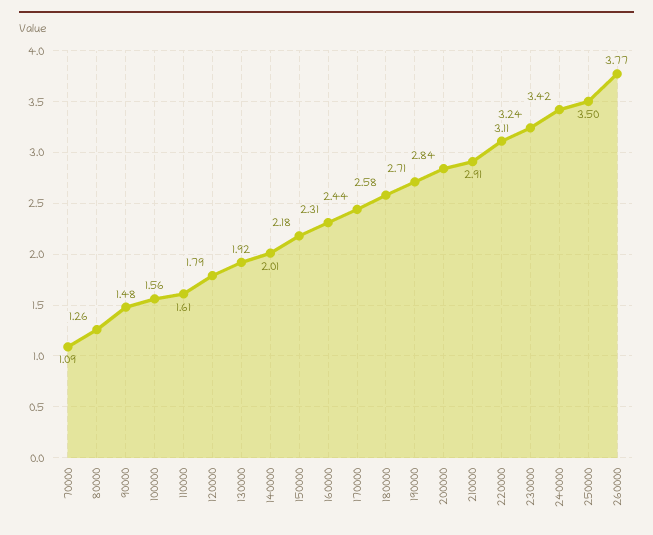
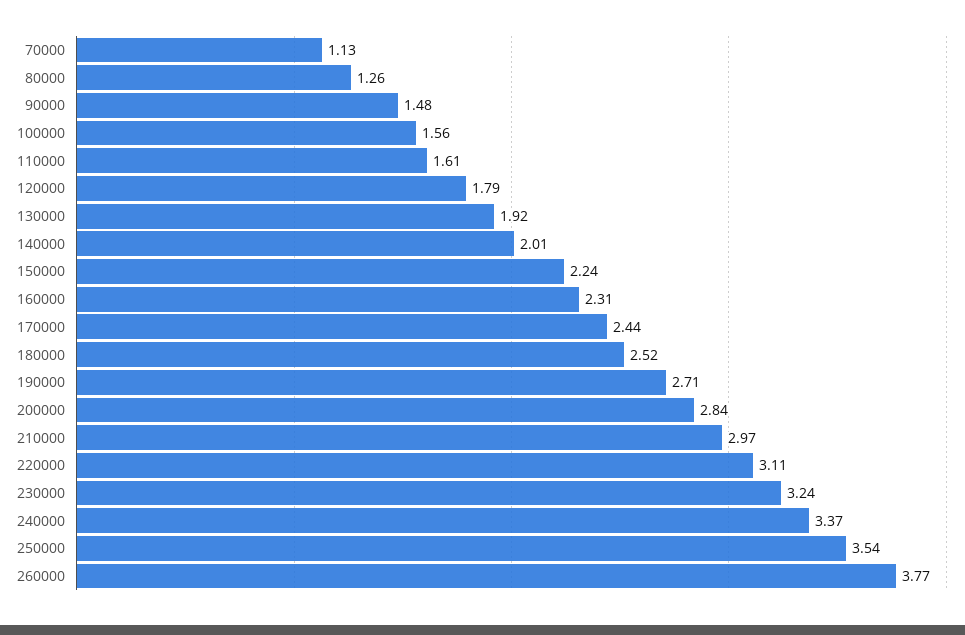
  {
-   "70000": 1.09,
+   "70000": 1.13,
    "80000": 1.26,
    "90000": 1.48,
    "100000": 1.56,
    "110000": 1.61,
    "120000": 1.79,
    "130000": 1.92,
    "140000": 2.01,
-   "150000": 2.18,
+   "150000": 2.24,
    "160000": 2.31,
    "170000": 2.44,
-   "180000": 2.58,
+   "180000": 2.52,
    "190000": 2.71,
    "200000": 2.84,
-   "210000": 2.91,
+   "210000": 2.97,
    "220000": 3.11,
    "230000": 3.24,
-   "240000": 3.42,
+   "240000": 3.37,
-   "250000": 3.5,
+   "250000": 3.54,
    "260000": 3.77
  }

